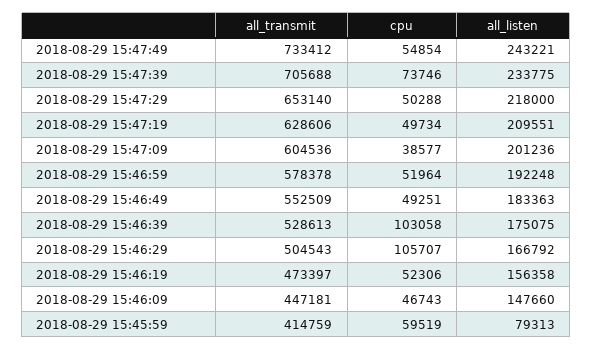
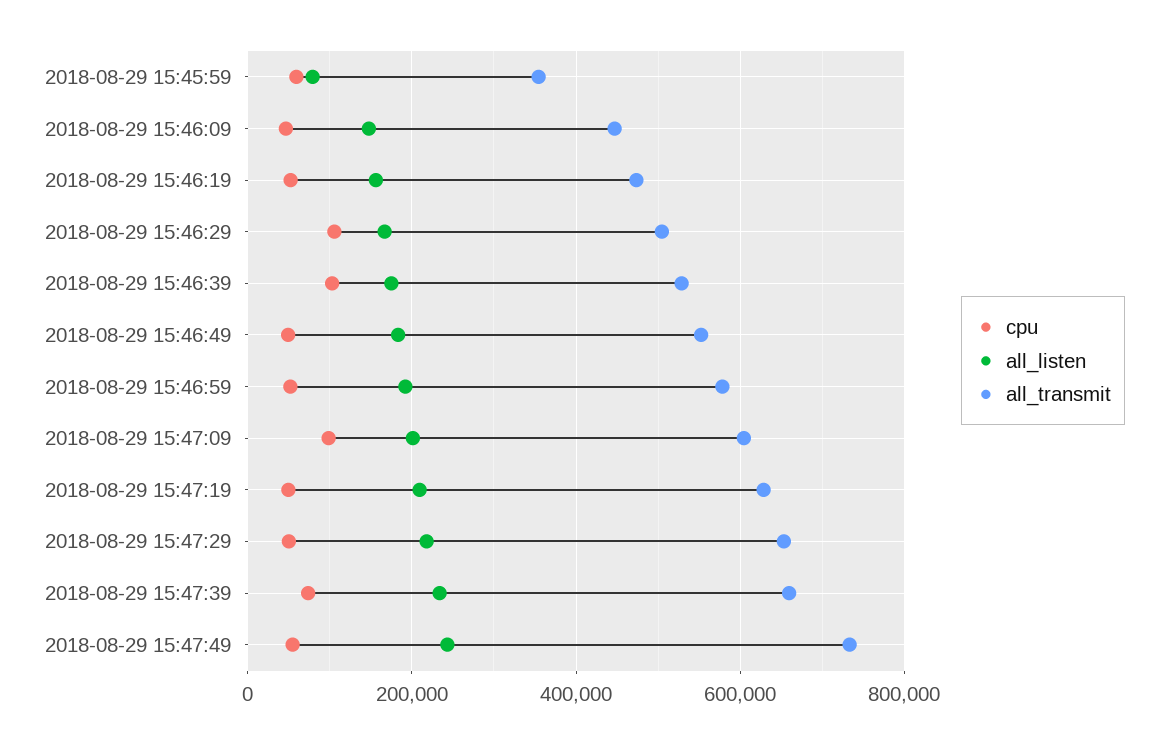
  {
    "all_transmit": {
      "2018-08-29 15:47:49": 733412,
-     "2018-08-29 15:47:39": 705688,
+     "2018-08-29 15:47:39": 660000,
      "2018-08-29 15:47:29": 653140,
      "2018-08-29 15:47:19": 628606,
      "2018-08-29 15:47:09": 604536,
      "2018-08-29 15:46:59": 578378,
      "2018-08-29 15:46:49": 552509,
      "2018-08-29 15:46:39": 528613,
      "2018-08-29 15:46:29": 504543,
      "2018-08-29 15:46:19": 473397,
      "2018-08-29 15:46:09": 447181,
-     "2018-08-29 15:45:59": 414759
+     "2018-08-29 15:45:59": 360000
    },
    "cpu": {
      "2018-08-29 15:47:49": 54854,
      "2018-08-29 15:47:39": 73746,
      "2018-08-29 15:47:29": 50288,
      "2018-08-29 15:47:19": 49734,
-     "2018-08-29 15:47:09": 38577,
+     "2018-08-29 15:47:09": 100000,
      "2018-08-29 15:46:59": 51964,
      "2018-08-29 15:46:49": 49251,
      "2018-08-29 15:46:39": 103058,
      "2018-08-29 15:46:29": 105707,
      "2018-08-29 15:46:19": 52306,
      "2018-08-29 15:46:09": 46743,
      "2018-08-29 15:45:59": 59519
    },
    "all_listen": {
      "2018-08-29 15:47:49": 243221,
      "2018-08-29 15:47:39": 233775,
      "2018-08-29 15:47:29": 218000,
      "2018-08-29 15:47:19": 209551,
      "2018-08-29 15:47:09": 201236,
      "2018-08-29 15:46:59": 192248,
      "2018-08-29 15:46:49": 183363,
      "2018-08-29 15:46:39": 175075,
      "2018-08-29 15:46:29": 166792,
      "2018-08-29 15:46:19": 156358,
      "2018-08-29 15:46:09": 147660,
      "2018-08-29 15:45:59": 79313
    }
  }

